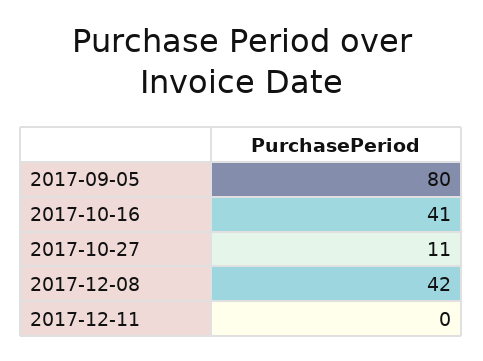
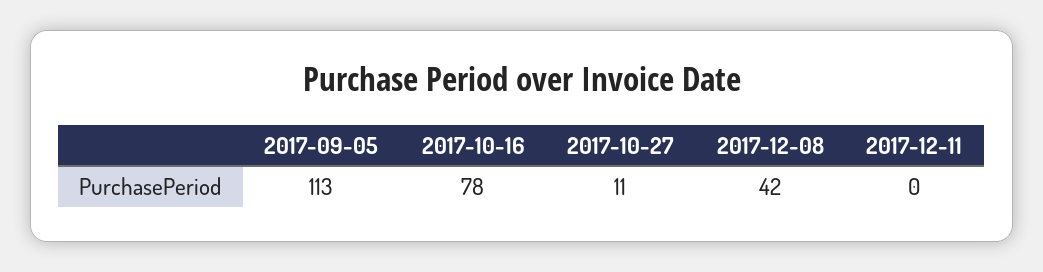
  {
-   "2017-09-05": 80,
+   "2017-09-05": 113,
-   "2017-10-16": 41,
+   "2017-10-16": 78,
    "2017-10-27": 11,
    "2017-12-08": 42,
    "2017-12-11": 0
  }

